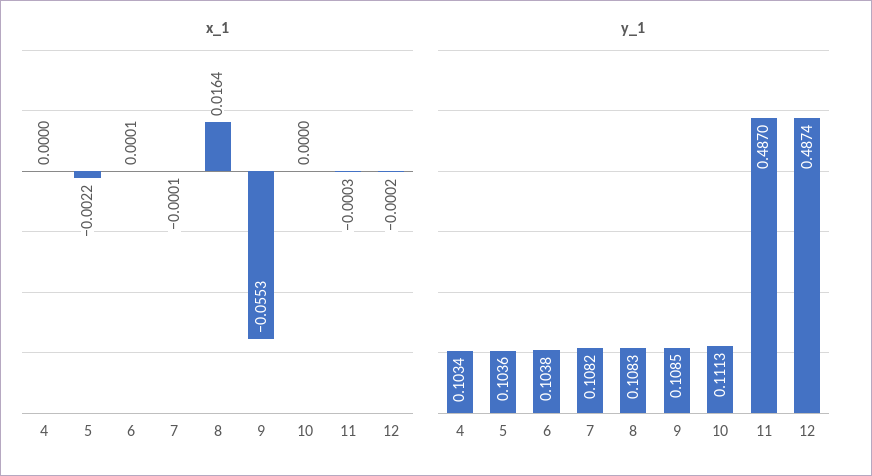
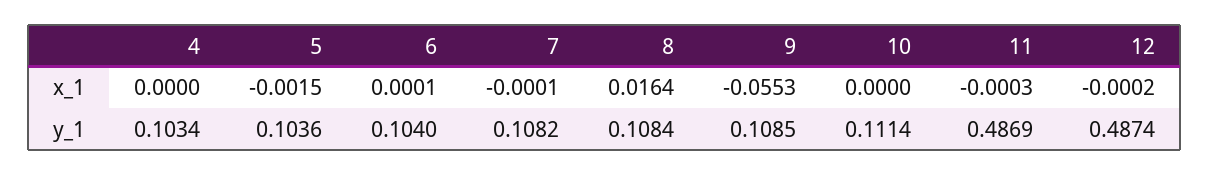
  {
    "x_1": {
      "4": 0,
-     "5": -0.0022,
+     "5": -0.0015,
      "6": 0.0001,
      "7": -0.0001,
      "8": 0.0164,
      "9": -0.0553,
      "10": 0,
      "11": -0.0003,
      "12": -0.0002
    },
    "y_1": {
      "4": 0.1034,
      "5": 0.1036,
-     "6": 0.1038,
+     "6": 0.104,
      "7": 0.1082,
-     "8": 0.1083,
+     "8": 0.1084,
      "9": 0.1085,
-     "10": 0.1113,
+     "10": 0.1114,
-     "11": 0.487,
+     "11": 0.4869,
      "12": 0.4874
    }
  }

